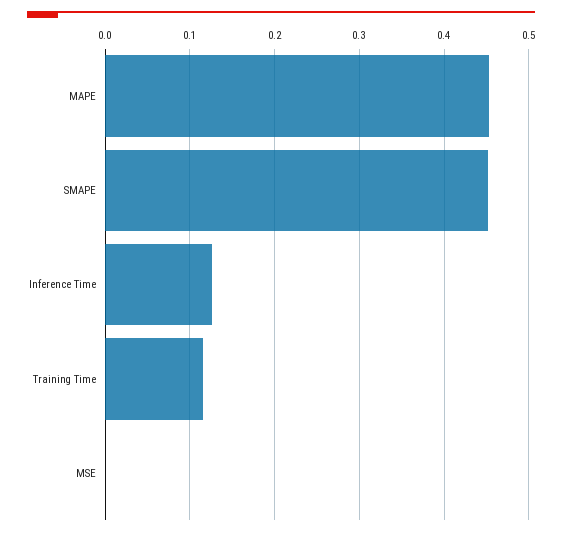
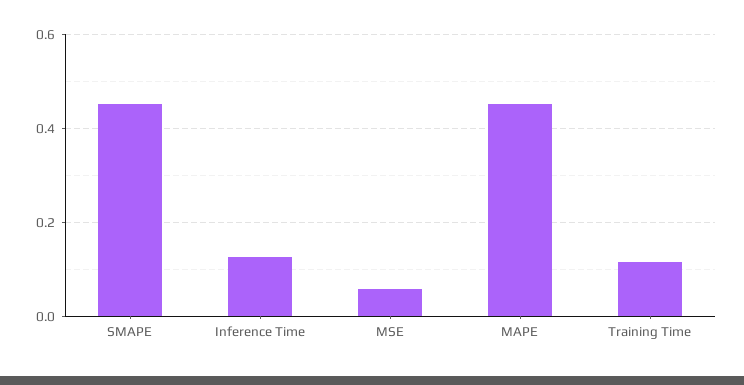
  {
    "MAPE": 0.45,
    "SMAPE": 0.45,
    "Inference Time": 0.13,
    "Training Time": 0.12,
-   "MSE": 0
+   "MSE": 0.06
  }

